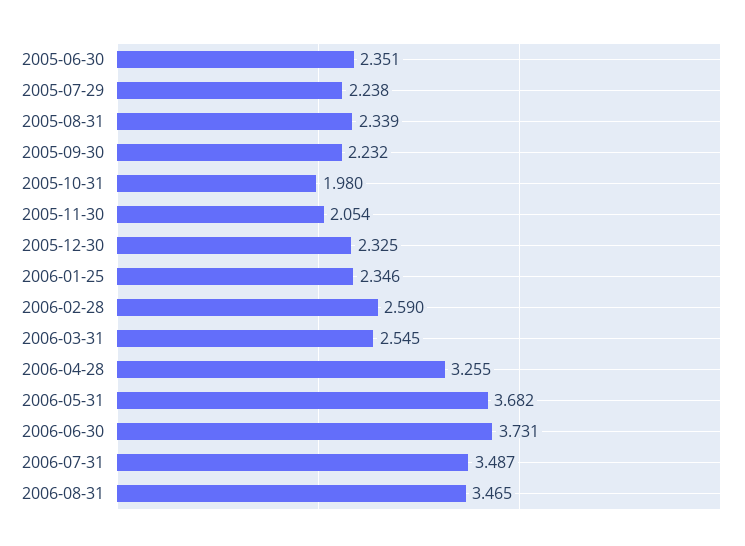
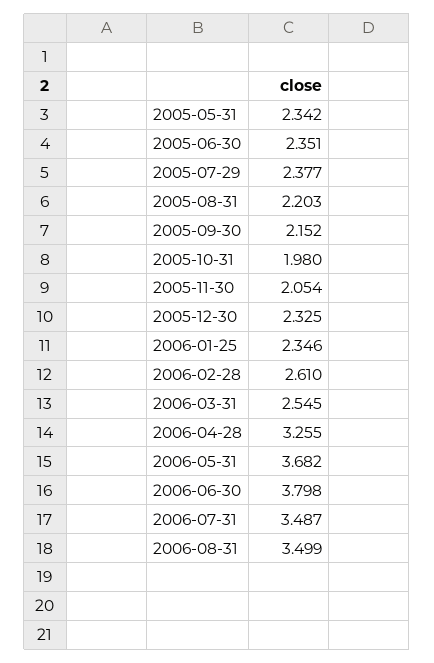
  {
    "2005-06-30": 2.351,
-   "2005-07-29": 2.238,
+   "2005-07-29": 2.377,
-   "2005-08-31": 2.339,
+   "2005-08-31": 2.203,
-   "2005-09-30": 2.232,
+   "2005-09-30": 2.152,
    "2005-10-31": 1.98,
    "2005-11-30": 2.054,
    "2005-12-30": 2.325,
    "2006-01-25": 2.346,
-   "2006-02-28": 2.59,
+   "2006-02-28": 2.61,
    "2006-03-31": 2.545,
    "2006-04-28": 3.255,
    "2006-05-31": 3.682,
-   "2006-06-30": 3.731,
+   "2006-06-30": 3.798,
    "2006-07-31": 3.487,
-   "2006-08-31": 3.465
+   "2006-08-31": 3.499,
+   "2005-05-31": 2.342
  }

